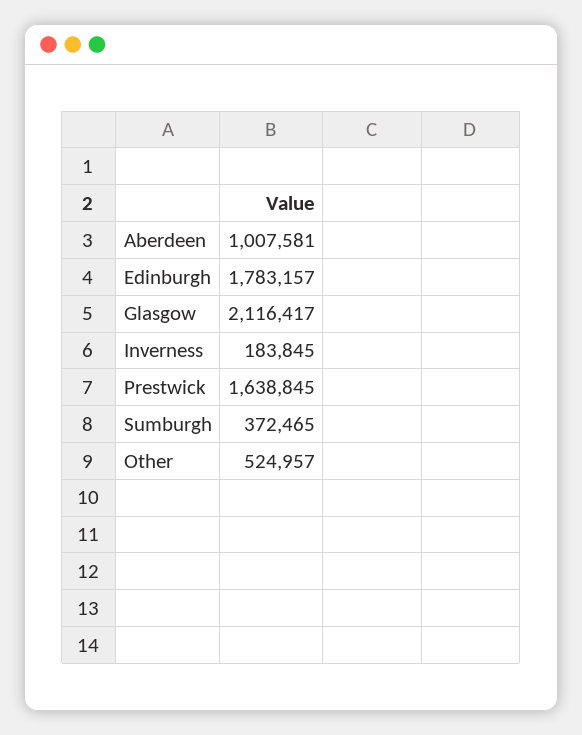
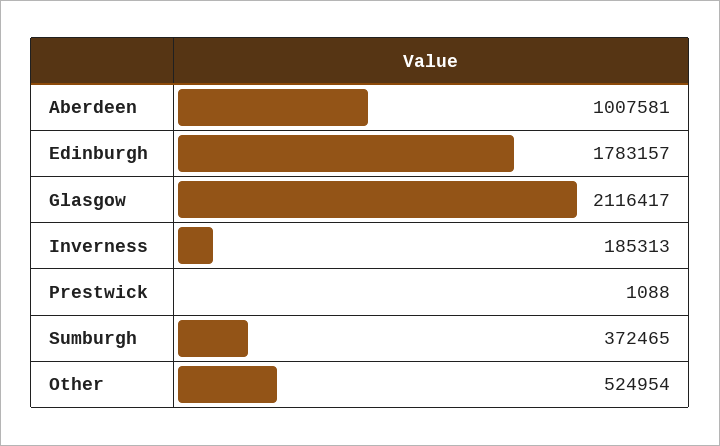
  {
    "Aberdeen": 1007581,
    "Edinburgh": 1783157,
    "Glasgow": 2116417,
-   "Inverness": 183845,
+   "Inverness": 185313,
-   "Prestwick": 1638845,
+   "Prestwick": 1088,
    "Sumburgh": 372465,
-   "Other": 524957
+   "Other": 524954
  }

